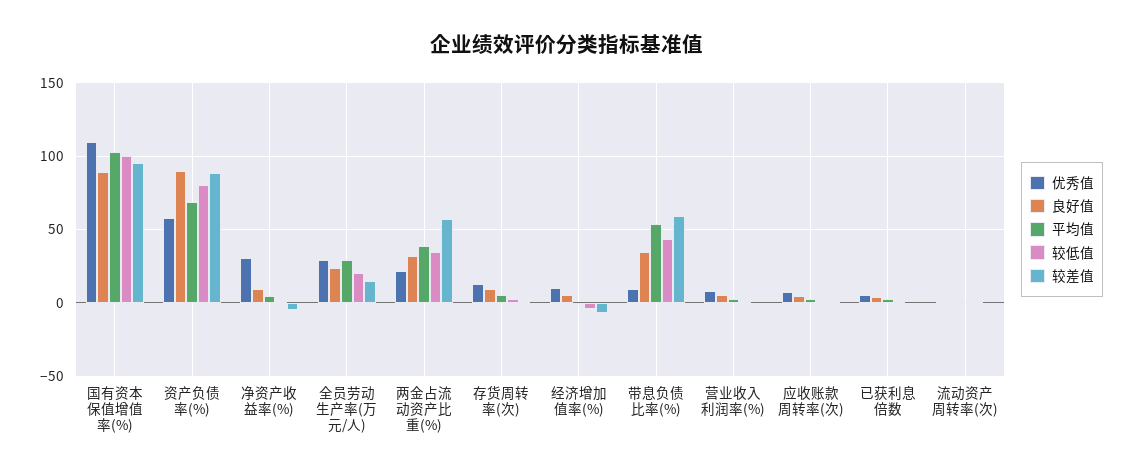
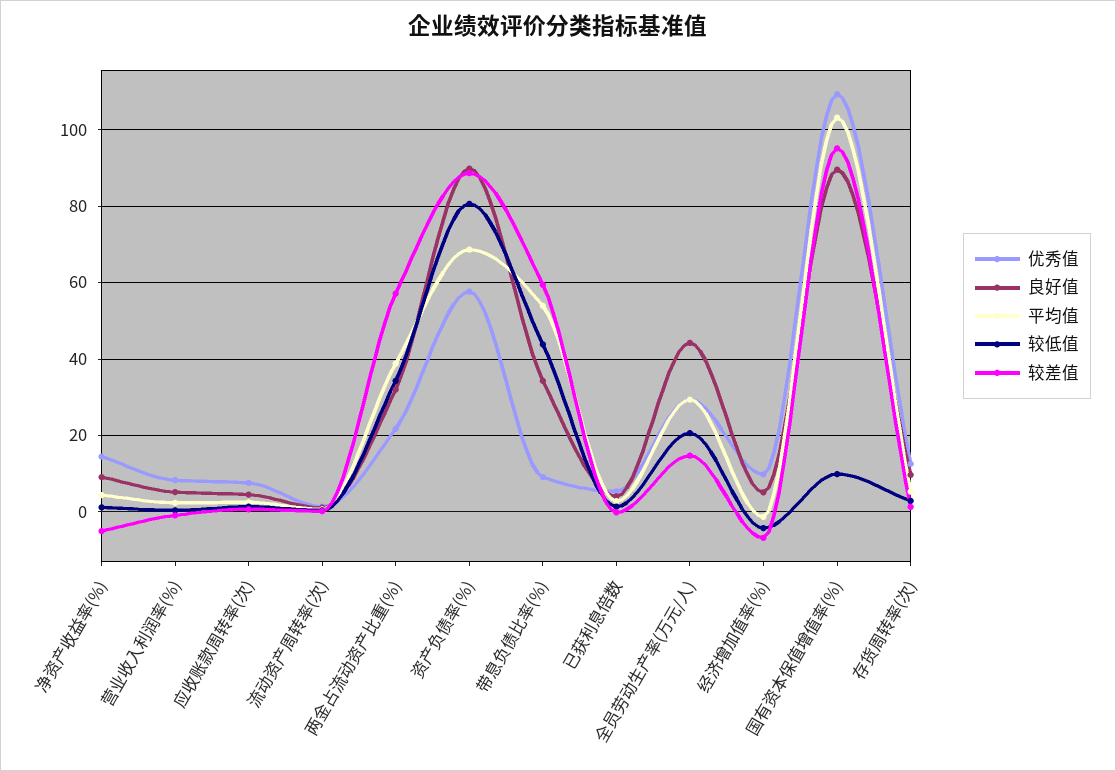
  {
    "优秀值": {
      "国有资本保值增值率(%)": 110,
      "资产负债率(%)": 58,
-     "净资产收益率(%)": 30,
+     "净资产收益率(%)": 14,
      "全员劳动生产率(万元/人)": 30,
      "两金占流动资产比重(%)": 22,
      "存货周转率(次)": 12,
      "经济增加值率(%)": 10,
      "带息负债比率(%)": 10,
      "营业收入利润率(%)": 8,
      "应收账款周转率(次)": 8,
      "已获利息倍数": 6,
      "流动资产周转率(次)": 2
    },
    "良好值": {
      "国有资本保值增值率(%)": 90,
      "资产负债率(%)": 90,
      "净资产收益率(%)": 10,
-     "全员劳动生产率(万元/人)": 25,
+     "全员劳动生产率(万元/人)": 44,
      "两金占流动资产比重(%)": 32,
      "存货周转率(次)": 10,
      "经济增加值率(%)": 6,
      "带息负债比率(%)": 34,
      "营业收入利润率(%)": 6,
      "应收账款周转率(次)": 4,
      "已获利息倍数": 4,
      "流动资产周转率(次)": 2
    },
    "平均值": {
      "国有资本保值增值率(%)": 104,
      "资产负债率(%)": 68,
      "净资产收益率(%)": 4,
      "全员劳动生产率(万元/人)": 30,
      "两金占流动资产比重(%)": 38,
      "存货周转率(次)": 6,
      "经济增加值率(%)": -2,
      "带息负债比率(%)": 54,
      "营业收入利润率(%)": 2,
      "应收账款周转率(次)": 2,
      "已获利息倍数": 2,
      "流动资产周转率(次)": 0
    },
    "较低值": {
-     "国有资本保值增值率(%)": 100,
+     "国有资本保值增值率(%)": 10,
      "资产负债率(%)": 80,
      "净资产收益率(%)": 2,
      "全员劳动生产率(万元/人)": 20,
      "两金占流动资产比重(%)": 34,
      "存货周转率(次)": 2,
      "经济增加值率(%)": -4,
      "带息负债比率(%)": 44,
      "营业收入利润率(%)": 0,
      "应收账款周转率(次)": 2,
      "已获利息倍数": 2,
      "流动资产周转率(次)": 0
    },
    "较差值": {
      "国有资本保值增值率(%)": 96,
      "资产负债率(%)": 88,
      "净资产收益率(%)": -6,
      "全员劳动生产率(万元/人)": 14,
      "两金占流动资产比重(%)": 58,
      "存货周转率(次)": 2,
      "经济增加值率(%)": -6,
      "带息负债比率(%)": 60,
      "营业收入利润率(%)": 0,
      "应收账款周转率(次)": 0,
      "已获利息倍数": 0,
      "流动资产周转率(次)": 0
    }
  }

